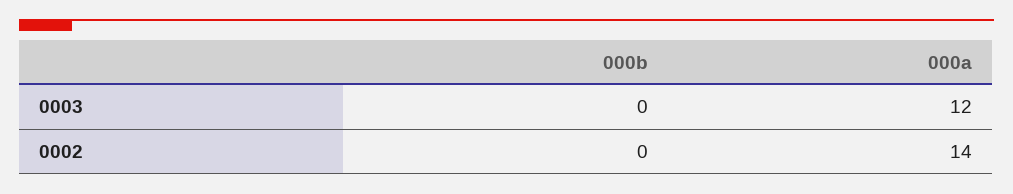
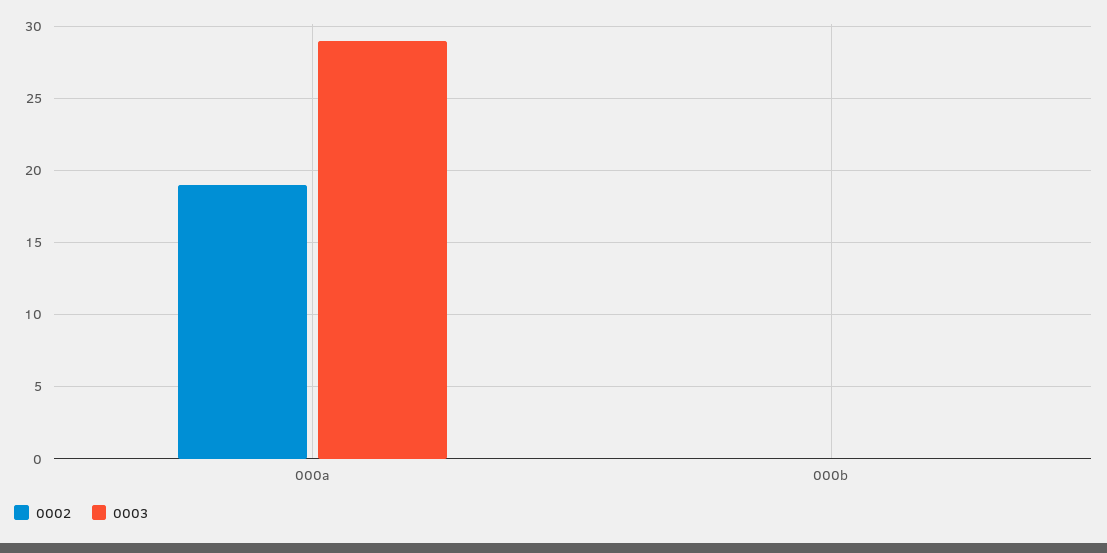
  {
    "0003": {
      "000b": 0,
-     "000a": 12
+     "000a": 29
    },
    "0002": {
      "000b": 0,
-     "000a": 14
+     "000a": 19
    }
  }

